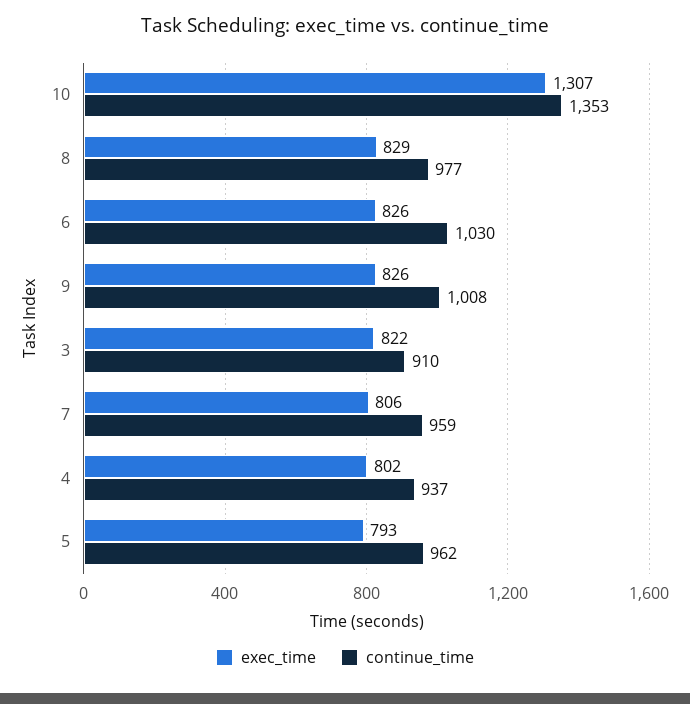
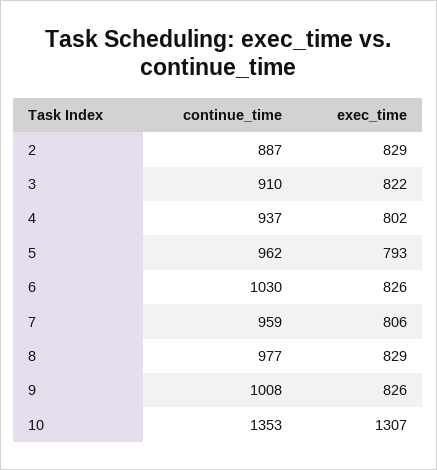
  {
    "exec_time": {
      "10": 1307,
      "8": 829,
      "6": 826,
      "9": 826,
      "3": 822,
      "7": 806,
      "4": 802,
-     "5": 793
+     "5": 793,
+     "2": 829
    },
    "continue_time": {
      "10": 1353,
      "8": 977,
      "6": 1030,
      "9": 1008,
      "3": 910,
      "7": 959,
      "4": 937,
-     "5": 962
+     "5": 962,
+     "2": 887
    }
  }

